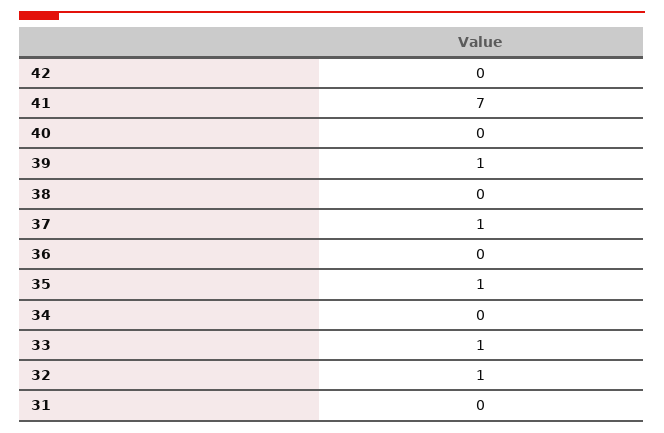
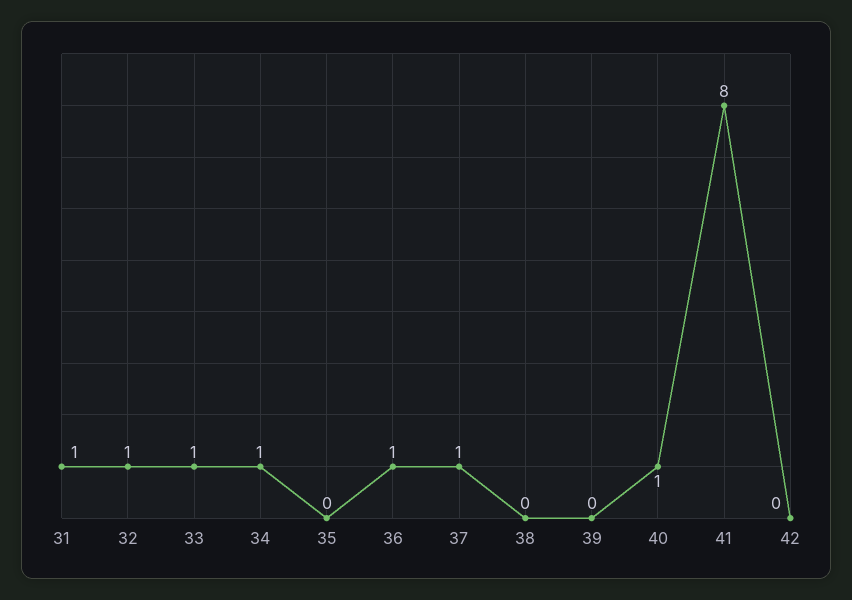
  {
    "42": 0,
-   "41": 7,
+   "41": 8,
-   "40": 0,
+   "40": 1,
-   "39": 1,
+   "39": 0,
    "38": 0,
    "37": 1,
-   "36": 0,
+   "36": 1,
-   "35": 1,
+   "35": 0,
-   "34": 0,
+   "34": 1,
    "33": 1,
    "32": 1,
-   "31": 0
+   "31": 1
  }

